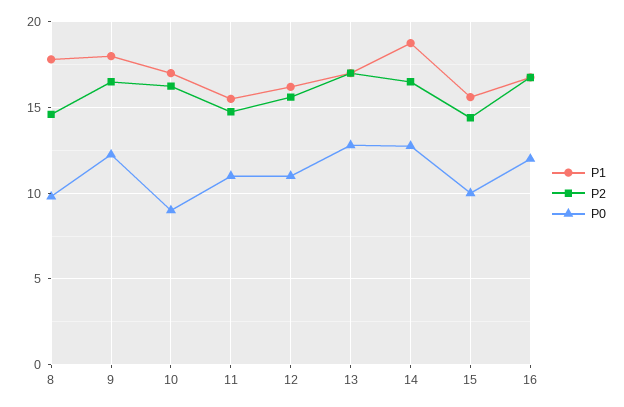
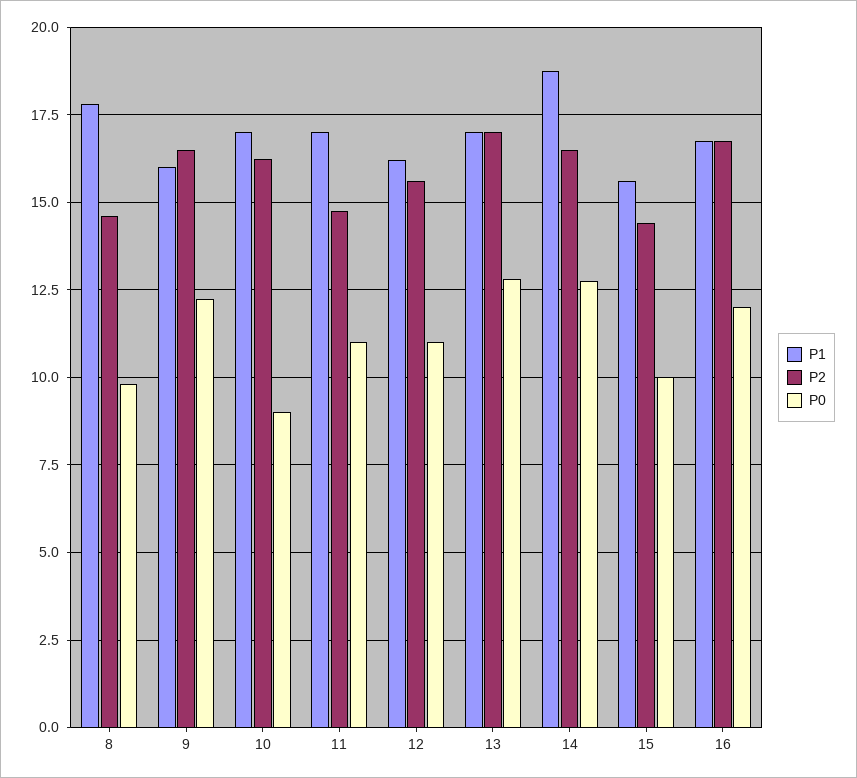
  {
    "P1": {
      "8": 17.75,
-     "9": 18,
+     "9": 16,
      "10": 17,
-     "11": 15.5,
+     "11": 17,
      "12": 16.25,
      "13": 17,
      "14": 18.75,
      "15": 15.5,
      "16": 16.75
    },
    "P2": {
      "8": 14.5,
      "9": 16.5,
      "10": 16.25,
      "11": 14.75,
      "12": 15.5,
      "13": 17,
      "14": 16.5,
      "15": 14.5,
      "16": 16.75
    },
    "P0": {
      "8": 9.75,
      "9": 12.25,
      "10": 9,
      "11": 11,
      "12": 11,
      "13": 12.75,
      "14": 12.75,
      "15": 10,
      "16": 12
    }
  }

